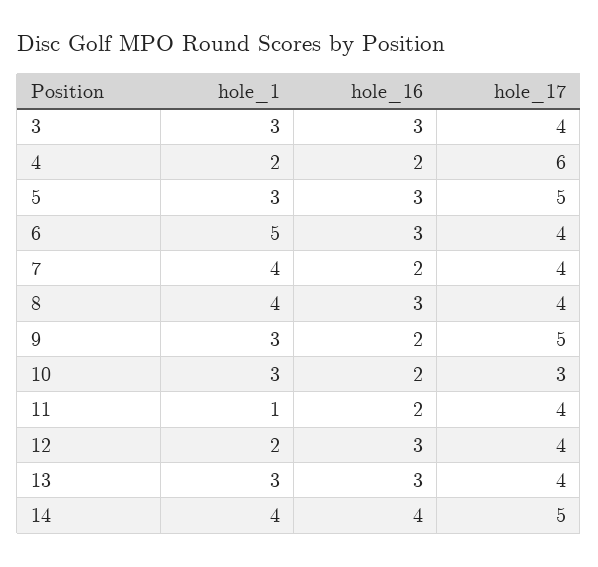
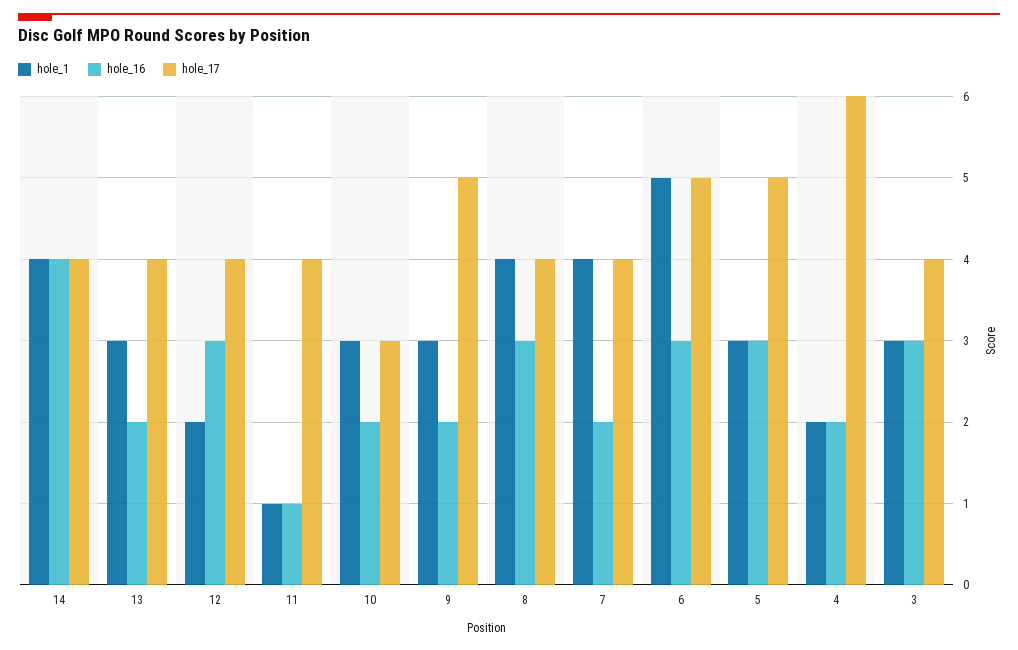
  {
    "hole_1": {
      "3": 3,
      "4": 2,
      "5": 3,
      "6": 5,
      "7": 4,
      "8": 4,
      "9": 3,
      "10": 3,
      "11": 1,
      "12": 2,
      "13": 3,
      "14": 4
    },
    "hole_16": {
      "3": 3,
      "4": 2,
      "5": 3,
      "6": 3,
      "7": 2,
      "8": 3,
      "9": 2,
      "10": 2,
-     "11": 2,
+     "11": 1,
      "12": 3,
-     "13": 3,
+     "13": 2,
      "14": 4
    },
    "hole_17": {
      "3": 4,
      "4": 6,
      "5": 5,
-     "6": 4,
+     "6": 5,
      "7": 4,
      "8": 4,
      "9": 5,
      "10": 3,
      "11": 4,
      "12": 4,
      "13": 4,
-     "14": 5
+     "14": 4
    }
  }

